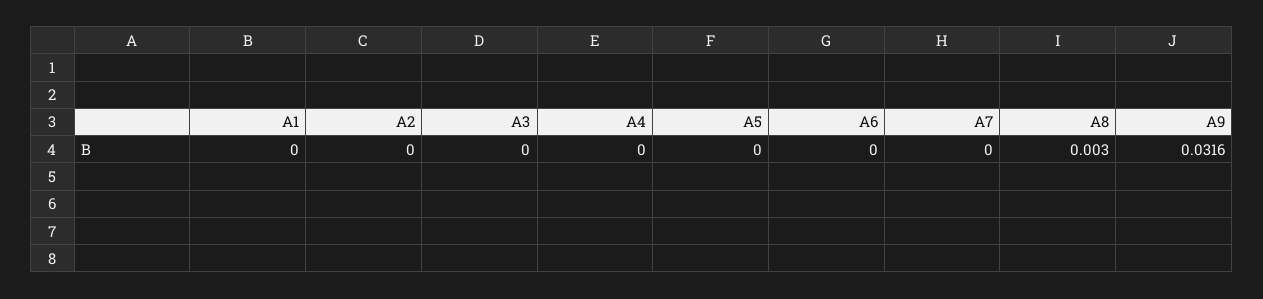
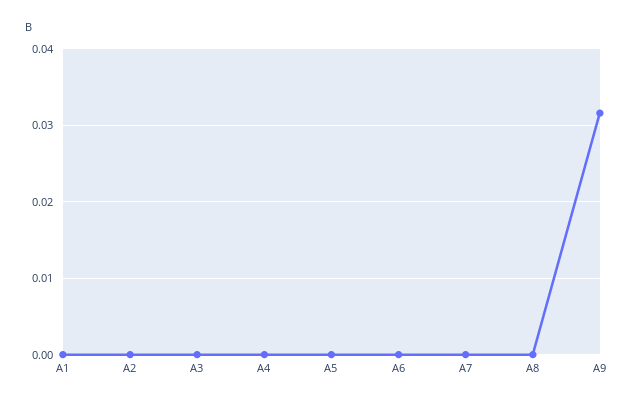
  {
    "A1": 0,
    "A2": 0,
    "A3": 0,
    "A4": 0,
    "A5": 0,
    "A6": 0,
    "A7": 0,
-   "A8": 0.003,
+   "A8": 0,
    "A9": 0.0316
  }

